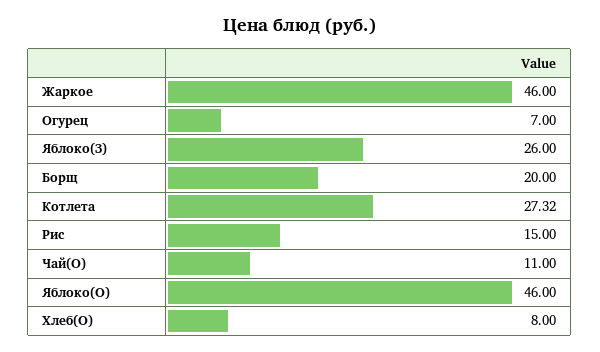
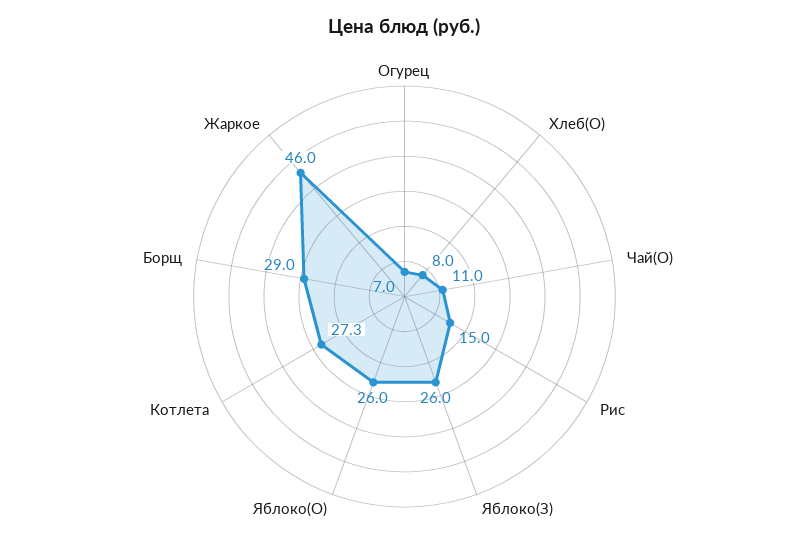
  {
    "Жаркое": 46,
    "Огурец": 7,
    "Яблоко(З)": 26,
-   "Борщ": 20,
+   "Борщ": 29,
    "Котлета": 27.32,
    "Рис": 15,
    "Чай(О)": 11,
-   "Яблоко(О)": 46,
+   "Яблоко(О)": 26,
    "Хлеб(О)": 8
  }

